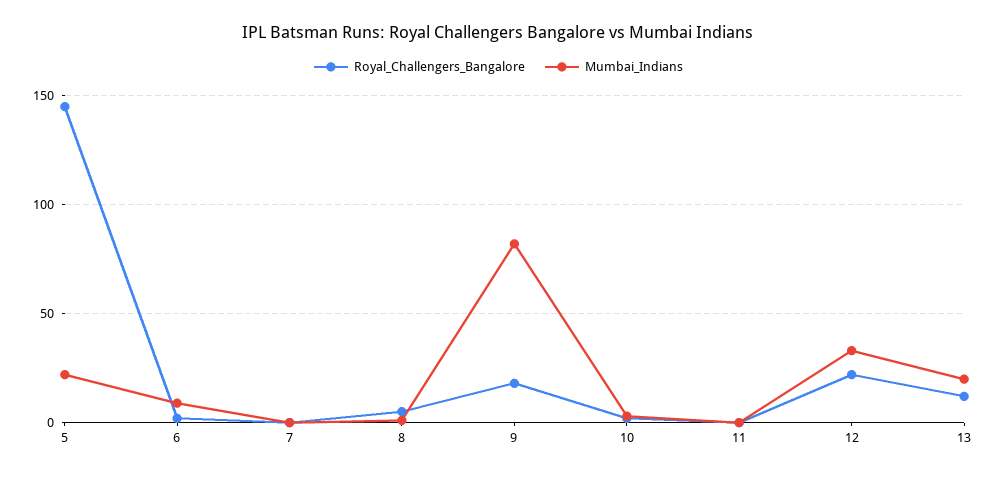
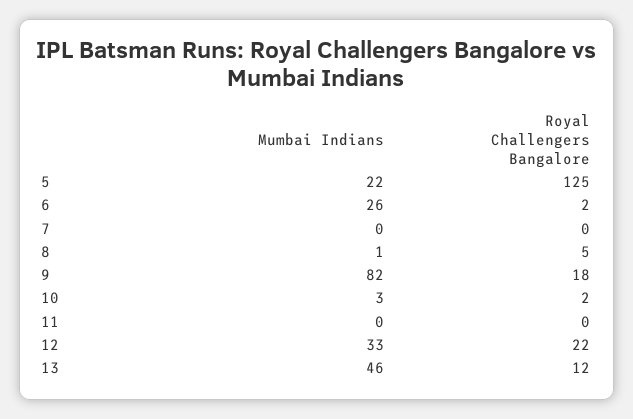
  {
    "Royal_Challengers_Bangalore": {
-     "5": 145,
+     "5": 125,
      "6": 2,
      "7": 0,
      "8": 5,
      "9": 18,
      "10": 2,
      "11": 0,
      "12": 22,
      "13": 12
    },
    "Mumbai_Indians": {
      "5": 22,
-     "6": 10,
+     "6": 26,
      "7": 0,
      "8": 1,
      "9": 82,
      "10": 3,
      "11": 0,
      "12": 33,
-     "13": 20
+     "13": 46
    }
  }

